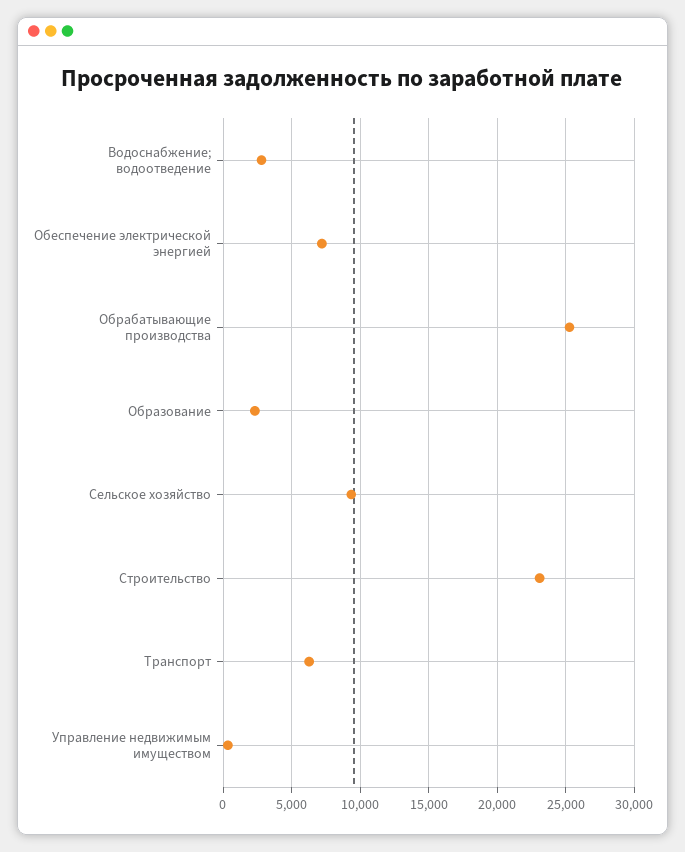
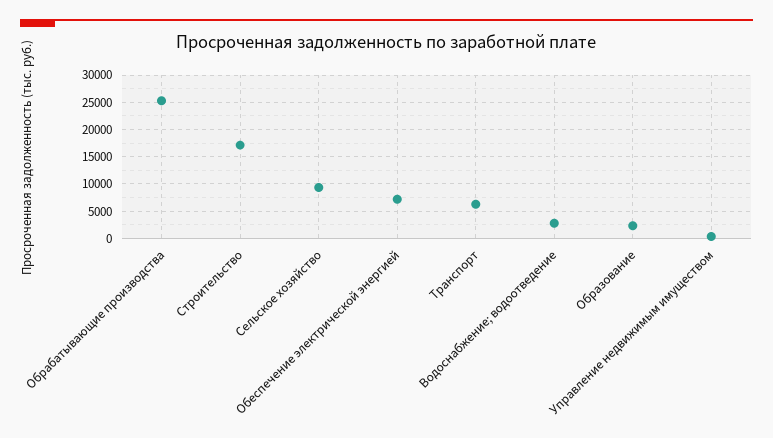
  {
    "Водоснабжение; водоотведение": 3000,
    "Обеспечение электрической энергией": 7000,
    "Обрабатывающие производства": 25500,
    "Образование": 2500,
    "Сельское хозяйство": 9500,
-   "Строительство": 23000,
+   "Строительство": 17500,
    "Транспорт": 6500,
    "Управление недвижимым имуществом": 500
  }

